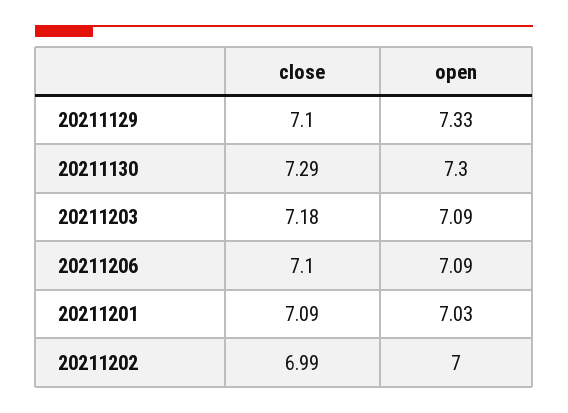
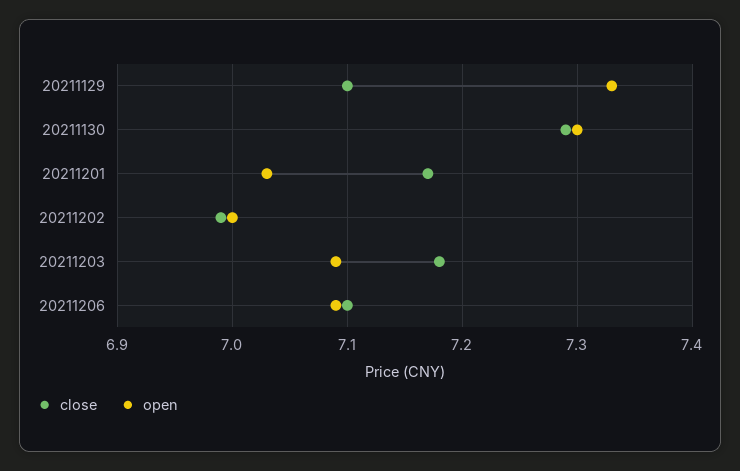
  {
    "close": {
      "20211129": 7.1,
      "20211130": 7.29,
      "20211203": 7.18,
      "20211206": 7.1,
-     "20211201": 7.09,
+     "20211201": 7.17,
      "20211202": 6.99
    },
    "open": {
      "20211129": 7.33,
      "20211130": 7.3,
      "20211203": 7.09,
      "20211206": 7.09,
      "20211201": 7.03,
      "20211202": 7
    }
  }

